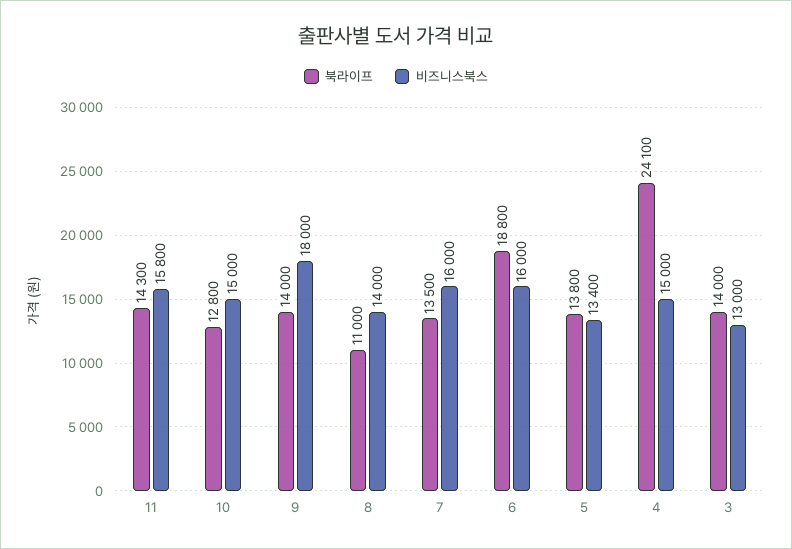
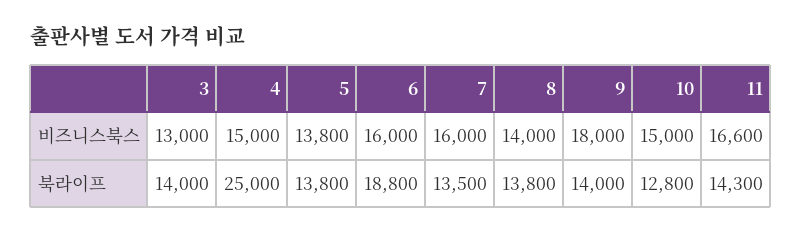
  {
    "북라이프": {
      "11": 14300,
      "10": 12800,
      "9": 14000,
-     "8": 11000,
+     "8": 13800,
      "7": 13500,
      "6": 18800,
      "5": 13800,
-     "4": 24100,
+     "4": 25000,
      "3": 14000
    },
    "비즈니스북스": {
-     "11": 15800,
+     "11": 16600,
      "10": 15000,
      "9": 18000,
      "8": 14000,
      "7": 16000,
      "6": 16000,
-     "5": 13400,
+     "5": 13800,
      "4": 15000,
      "3": 13000
    }
  }

